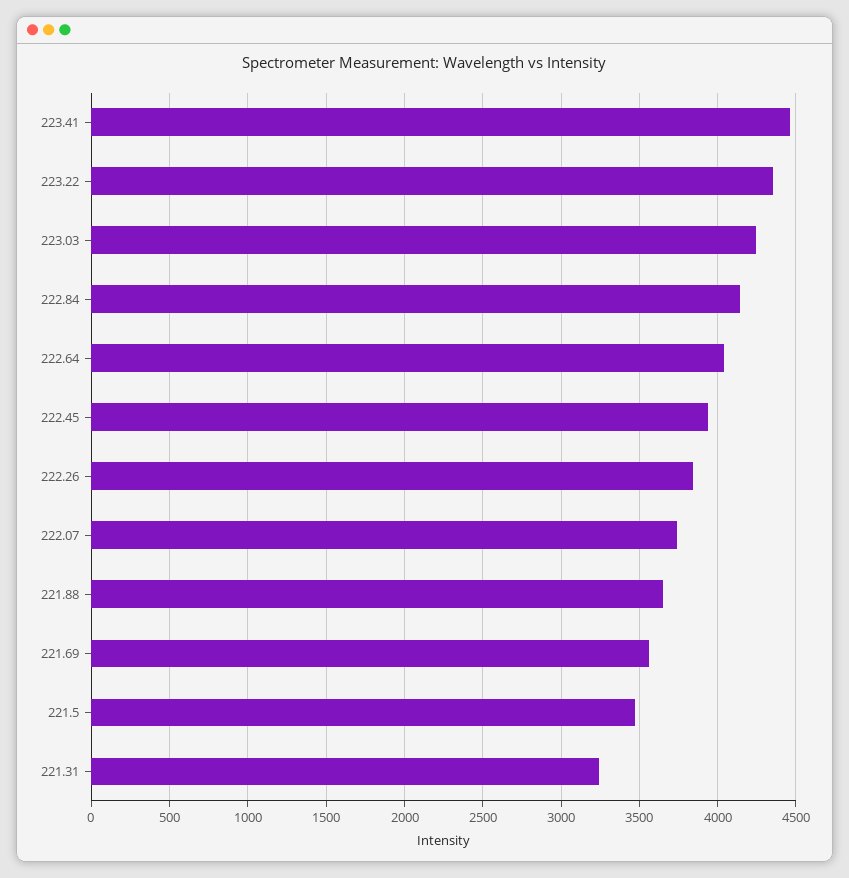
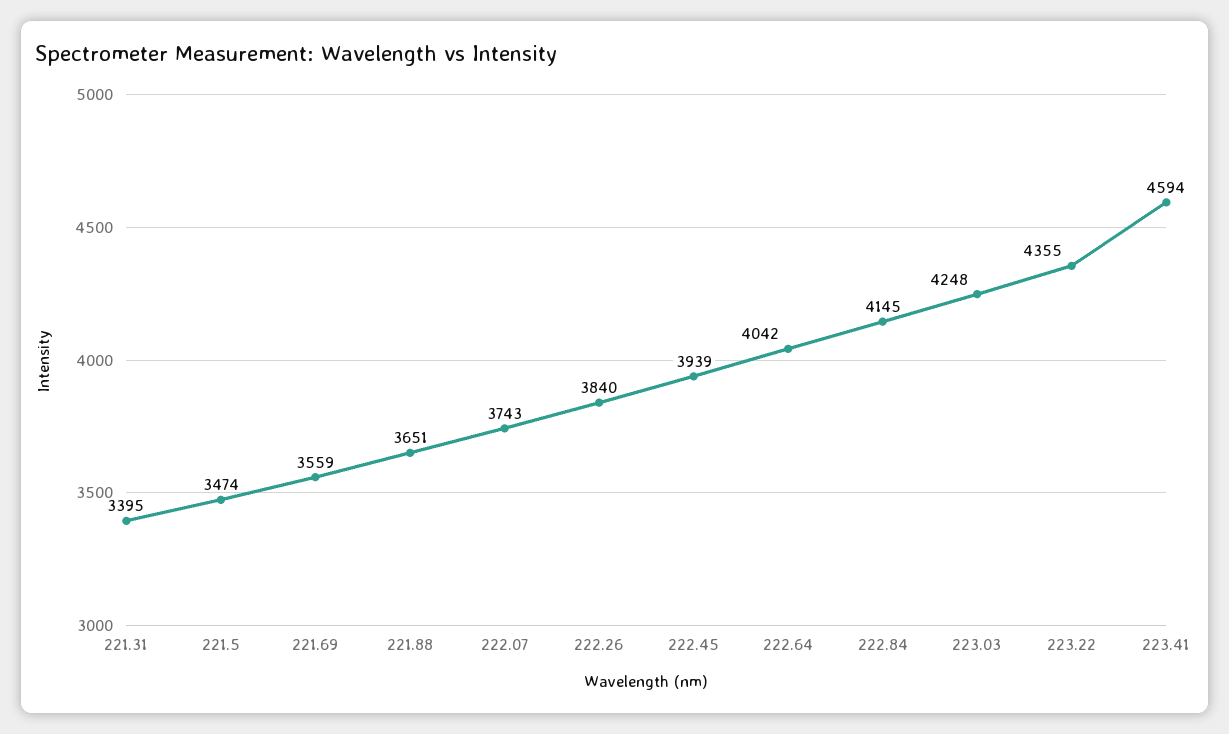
  {
-   "223.41": 4450,
+   "223.41": 4594,
    "223.22": 4355,
    "223.03": 4248,
    "222.84": 4145,
    "222.64": 4042,
    "222.45": 3939,
    "222.26": 3840,
    "222.07": 3743,
    "221.88": 3651,
    "221.69": 3559,
    "221.5": 3474,
-   "221.31": 3250
+   "221.31": 3395
  }

